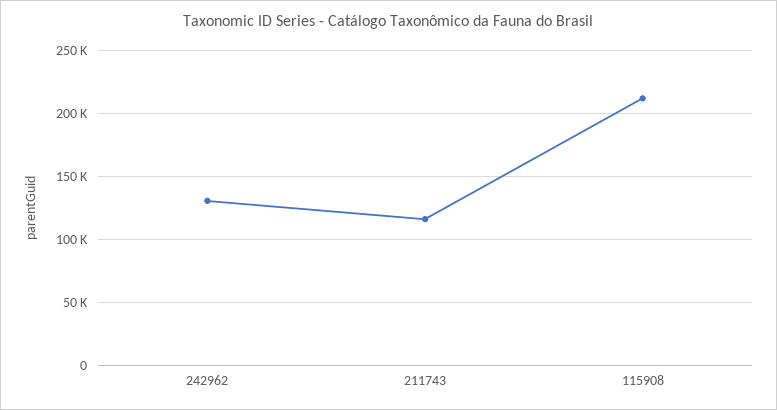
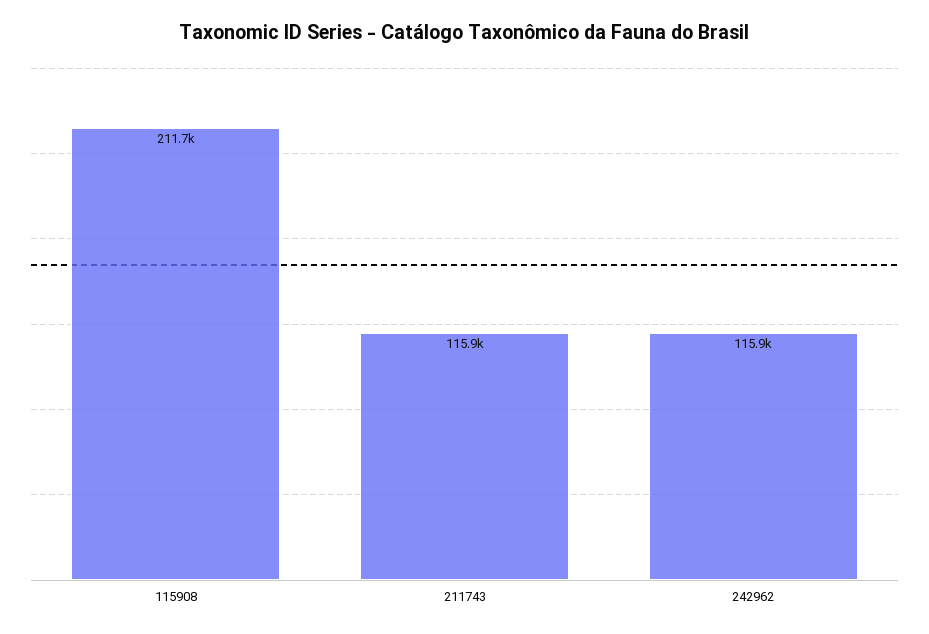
  {
-   "242962": 130000,
+   "242962": 115900,
    "211743": 115900,
    "115908": 211700
  }

